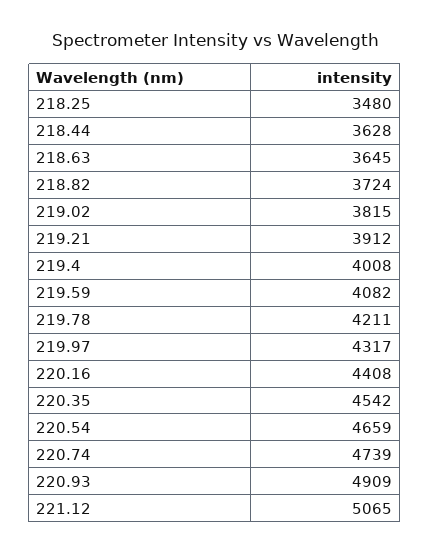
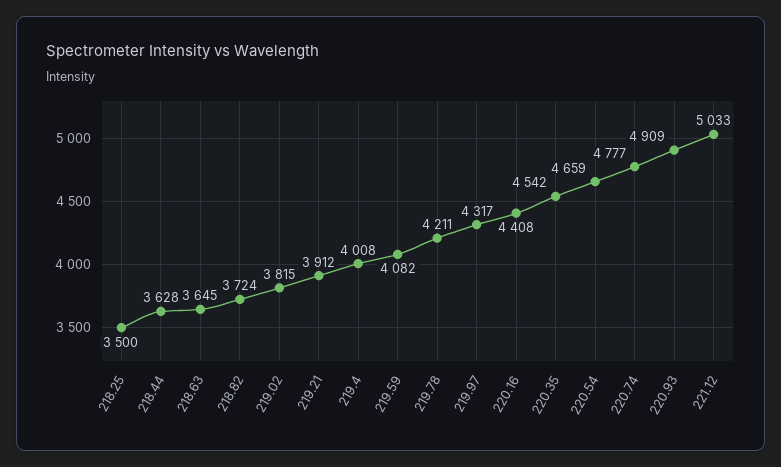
  {
-   "218.25": 3480,
+   "218.25": 3500,
    "218.44": 3628,
    "218.63": 3645,
    "218.82": 3724,
    "219.02": 3815,
    "219.21": 3912,
    "219.4": 4008,
    "219.59": 4082,
    "219.78": 4211,
    "219.97": 4317,
    "220.16": 4408,
    "220.35": 4542,
    "220.54": 4659,
-   "220.74": 4739,
+   "220.74": 4777,
    "220.93": 4909,
-   "221.12": 5065
+   "221.12": 5033
  }

